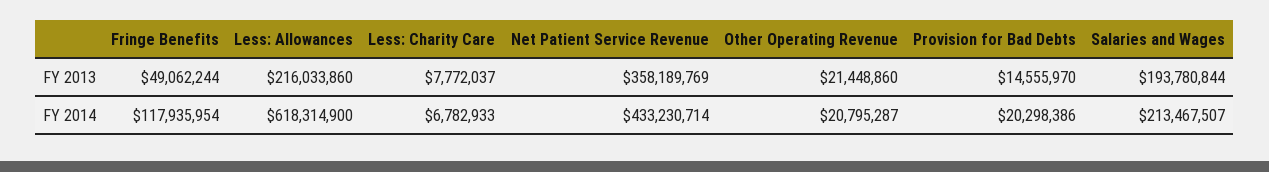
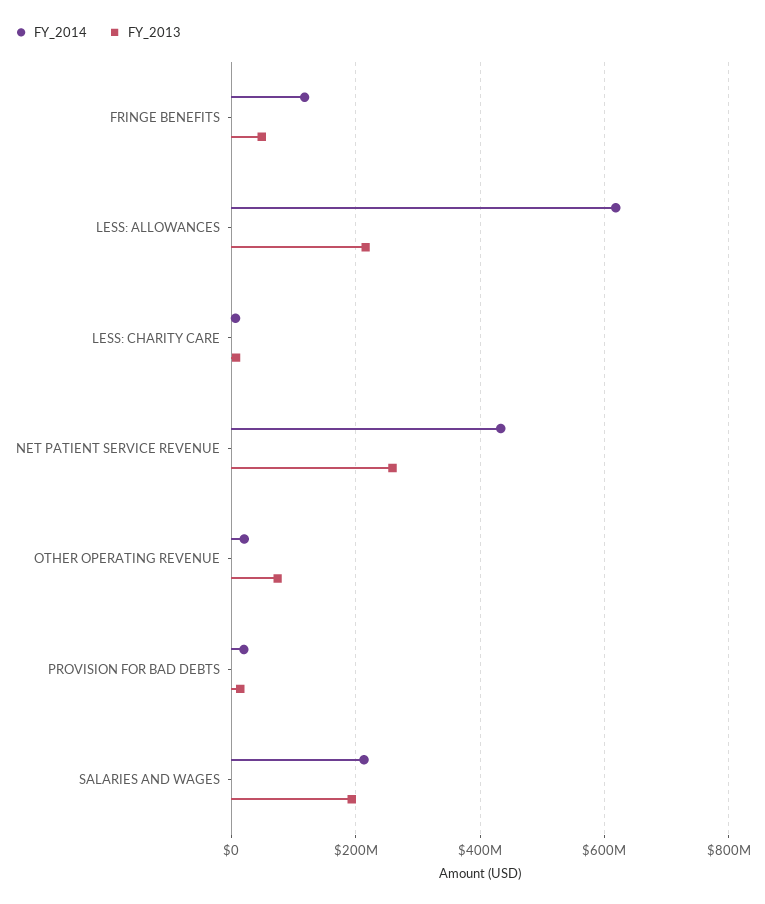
  {
    "FY 2013": {
      "Fringe Benefits": 49062244,
      "Less: Allowances": 216033860,
      "Less: Charity Care": 7772037,
-     "Net Patient Service Revenue": 358189769,
+     "Net Patient Service Revenue": 260000000,
-     "Other Operating Revenue": 21448860,
+     "Other Operating Revenue": 80000000,
      "Provision for Bad Debts": 14555970,
      "Salaries and Wages": 193780844
    },
    "FY 2014": {
      "Fringe Benefits": 117935954,
      "Less: Allowances": 618314900,
      "Less: Charity Care": 6782933,
      "Net Patient Service Revenue": 433230714,
      "Other Operating Revenue": 20795287,
      "Provision for Bad Debts": 20298386,
      "Salaries and Wages": 213467507
    }
  }

